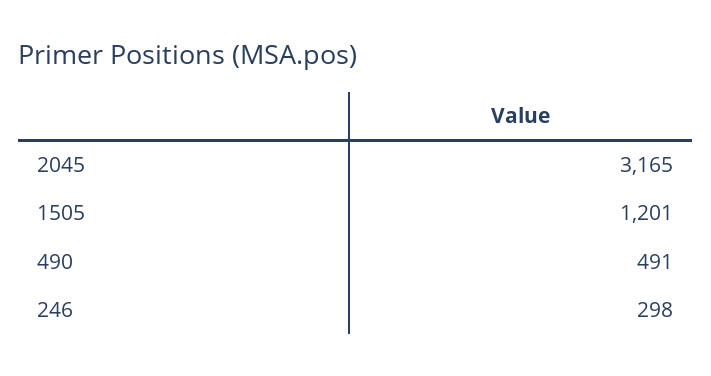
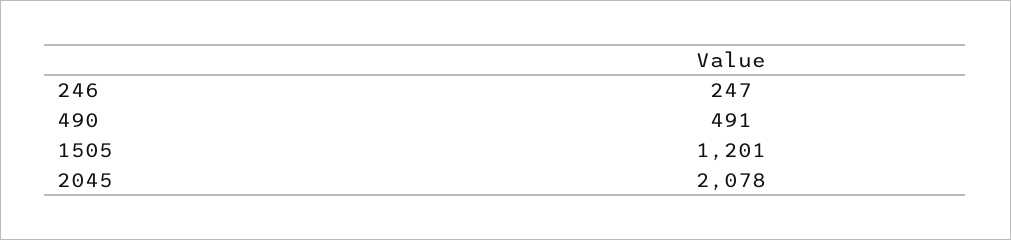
  {
-   "2045": 3165,
+   "2045": 2078,
    "1505": 1201,
    "490": 491,
-   "246": 298
+   "246": 247
  }

